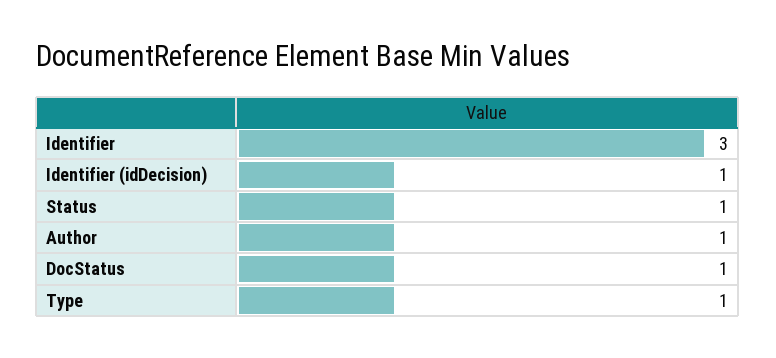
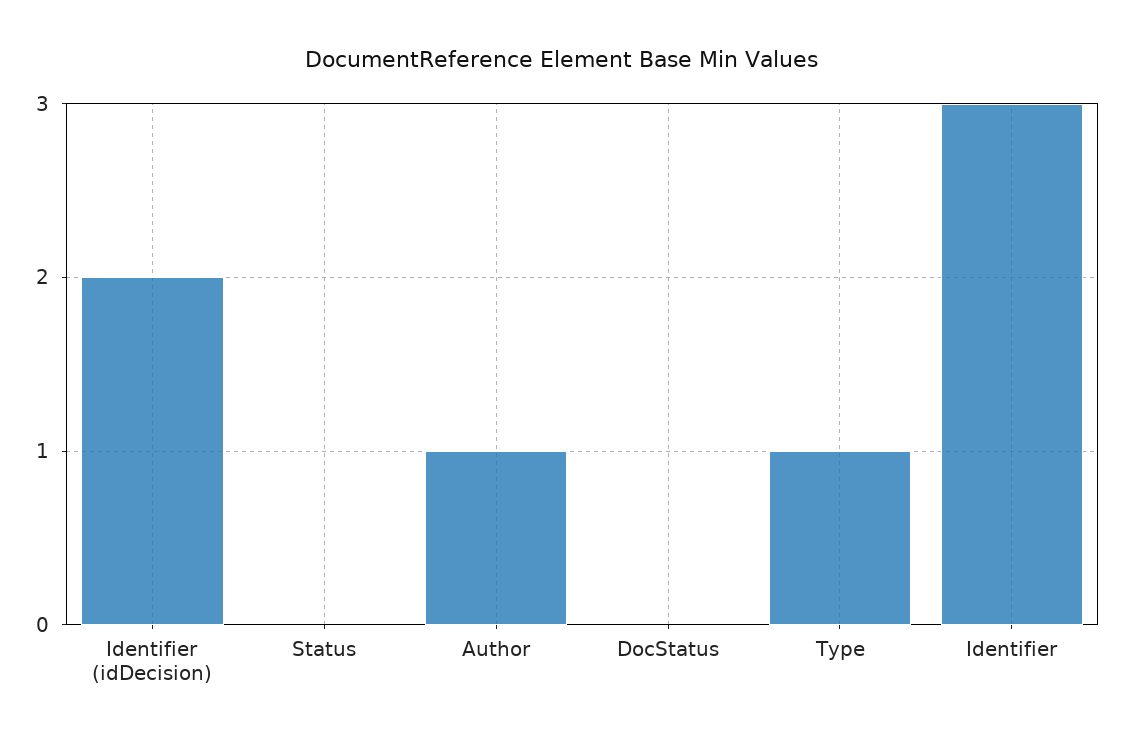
  {
    "Identifier": 3,
-   "Identifier (idDecision)": 1,
+   "Identifier (idDecision)": 2,
-   "Status": 1,
+   "Status": 0,
    "Author": 1,
-   "DocStatus": 1,
+   "DocStatus": 0,
    "Type": 1
  }

